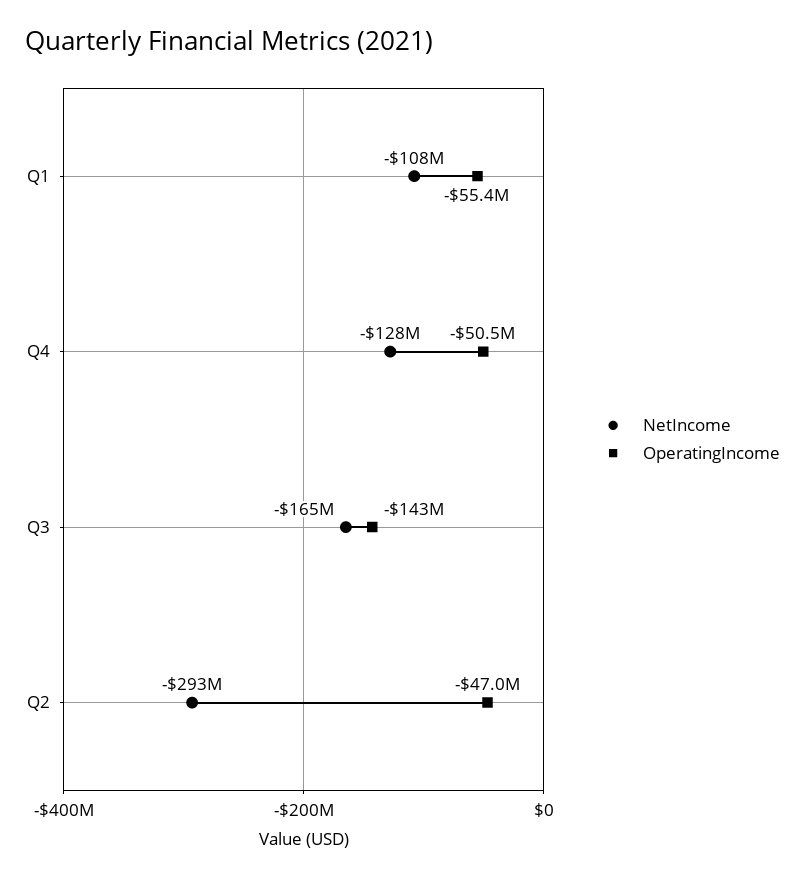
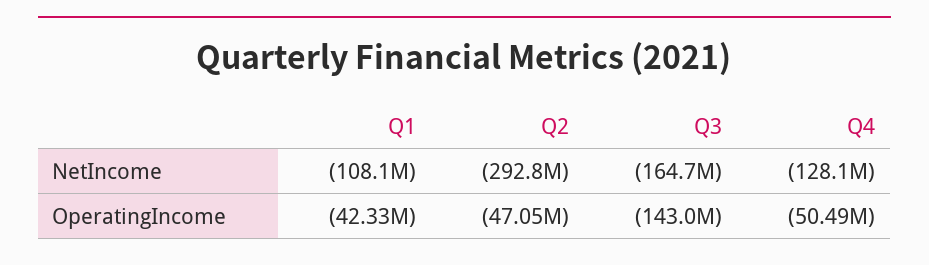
  {
    "NetIncome": {
      "Q1": -108100000,
      "Q4": -128100000,
      "Q3": -164700000,
      "Q2": -292800000
    },
    "OperatingIncome": {
-     "Q1": -55400000,
+     "Q1": -42330000,
      "Q4": -50490000,
      "Q3": -143000000,
      "Q2": -47050000
    }
  }

